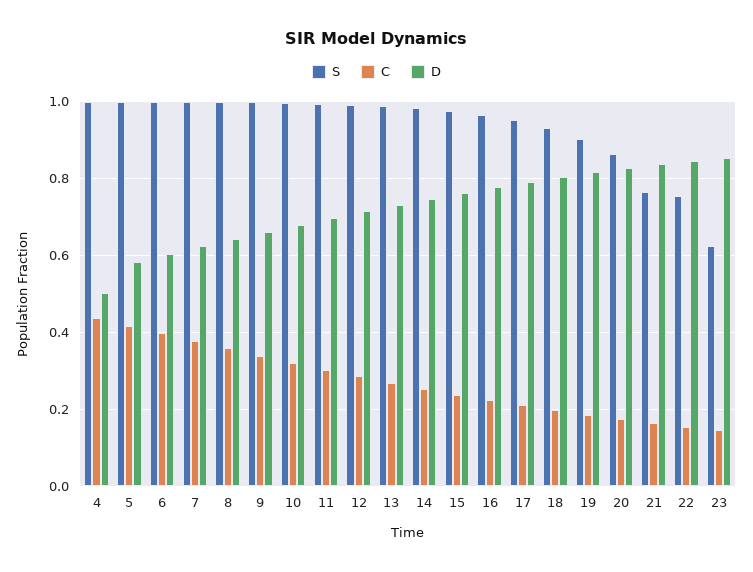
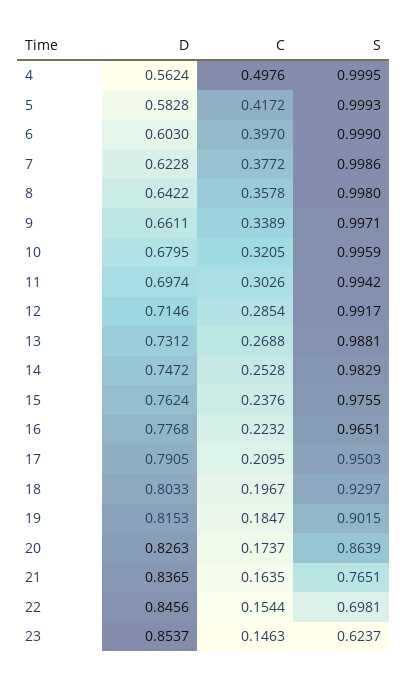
  {
    "S": {
      "4": 0.9995,
      "5": 0.9993,
      "6": 0.999,
      "7": 0.9986,
      "8": 0.998,
      "9": 0.9971,
      "10": 0.9959,
      "11": 0.9942,
      "12": 0.9917,
      "13": 0.9881,
      "14": 0.9829,
      "15": 0.9755,
      "16": 0.9651,
      "17": 0.9503,
      "18": 0.9297,
      "19": 0.9015,
      "20": 0.8639,
      "21": 0.7651,
-     "22": 0.76,
+     "22": 0.6981,
      "23": 0.6237
    },
    "C": {
-     "4": 0.44,
+     "4": 0.4976,
      "5": 0.4172,
      "6": 0.397,
      "7": 0.3772,
      "8": 0.3578,
      "9": 0.3389,
      "10": 0.3205,
      "11": 0.3026,
      "12": 0.2854,
      "13": 0.2688,
      "14": 0.2528,
      "15": 0.2376,
      "16": 0.2232,
      "17": 0.2095,
      "18": 0.1967,
      "19": 0.1847,
      "20": 0.1737,
      "21": 0.1635,
      "22": 0.1544,
      "23": 0.1463
    },
    "D": {
-     "4": 0.5,
+     "4": 0.5624,
      "5": 0.5828,
      "6": 0.603,
      "7": 0.6228,
      "8": 0.6422,
      "9": 0.6611,
      "10": 0.6795,
      "11": 0.6974,
      "12": 0.7146,
      "13": 0.7312,
      "14": 0.7472,
      "15": 0.7624,
      "16": 0.7768,
      "17": 0.7905,
      "18": 0.8033,
      "19": 0.8153,
      "20": 0.8263,
      "21": 0.8365,
      "22": 0.8456,
      "23": 0.8537
    }
  }

